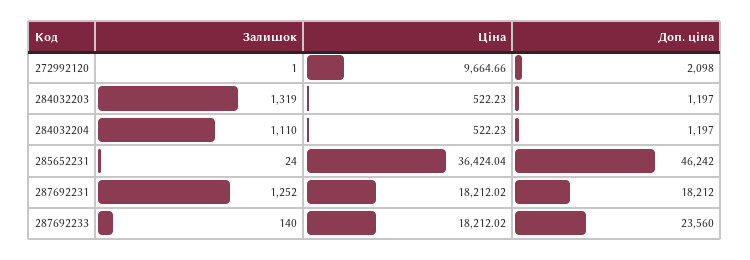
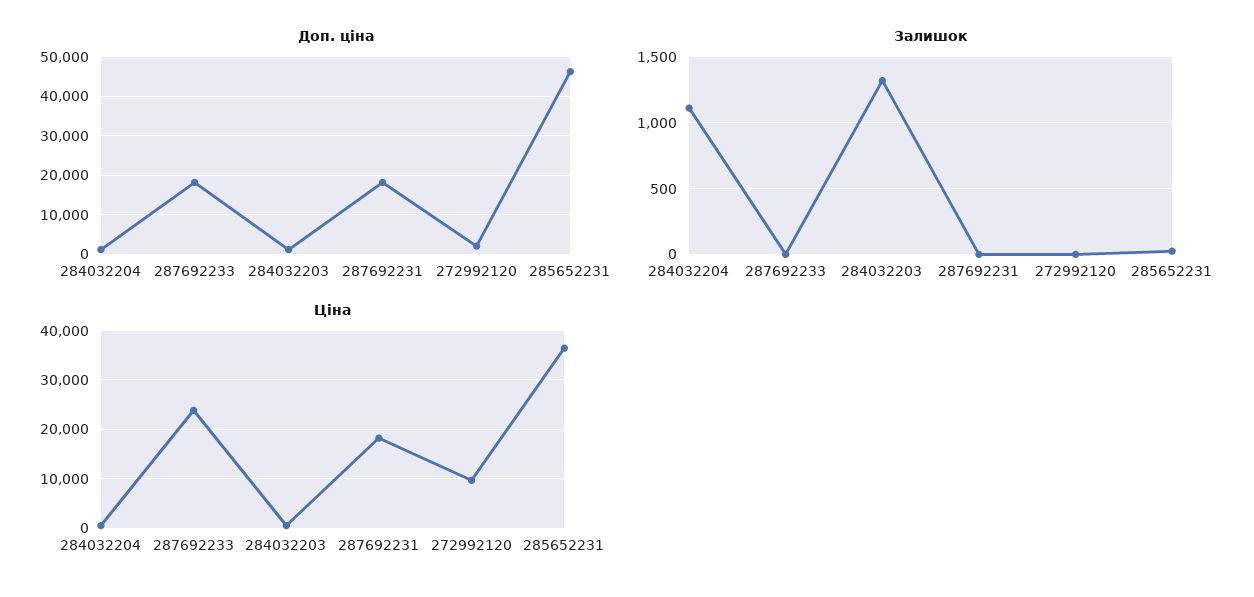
  {
    "Залишок": {
      "272992120": 1,
      "284032203": 1319,
      "284032204": 1110,
      "285652231": 24,
-     "287692231": 1252,
+     "287692231": 0,
-     "287692233": 140
+     "287692233": 0
    },
    "Ціна": {
      "272992120": 9664.66,
      "284032203": 522.23,
      "284032204": 522.23,
      "285652231": 36424.04,
      "287692231": 18212.02,
-     "287692233": 18212.02
+     "287692233": 24000
    },
    "Доп. ціна": {
      "272992120": 2098,
      "284032203": 1197,
      "284032204": 1197,
      "285652231": 46242,
      "287692231": 18212,
-     "287692233": 23560
+     "287692233": 18000
    }
  }

